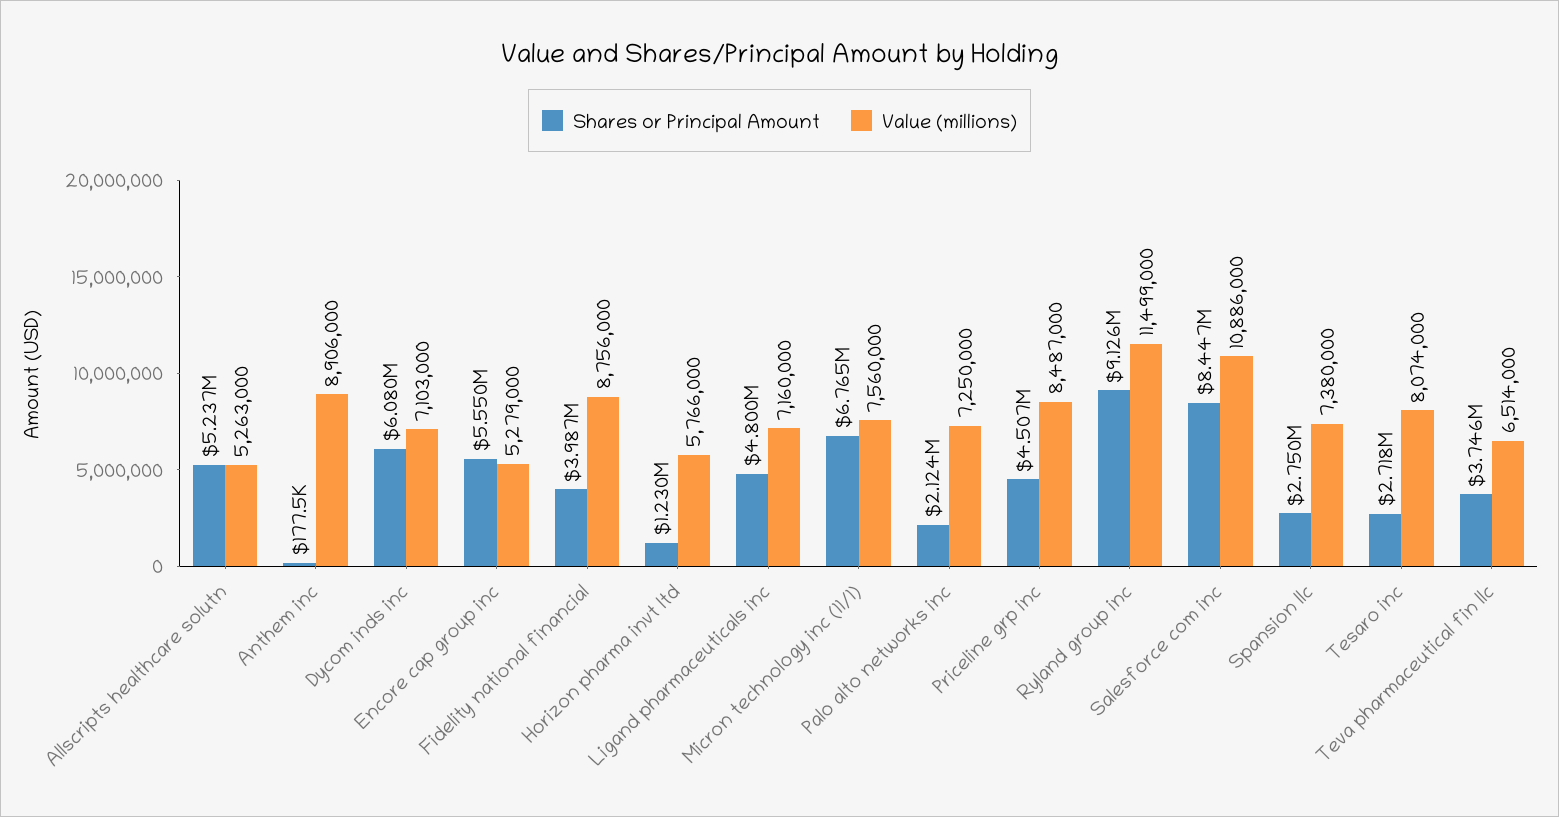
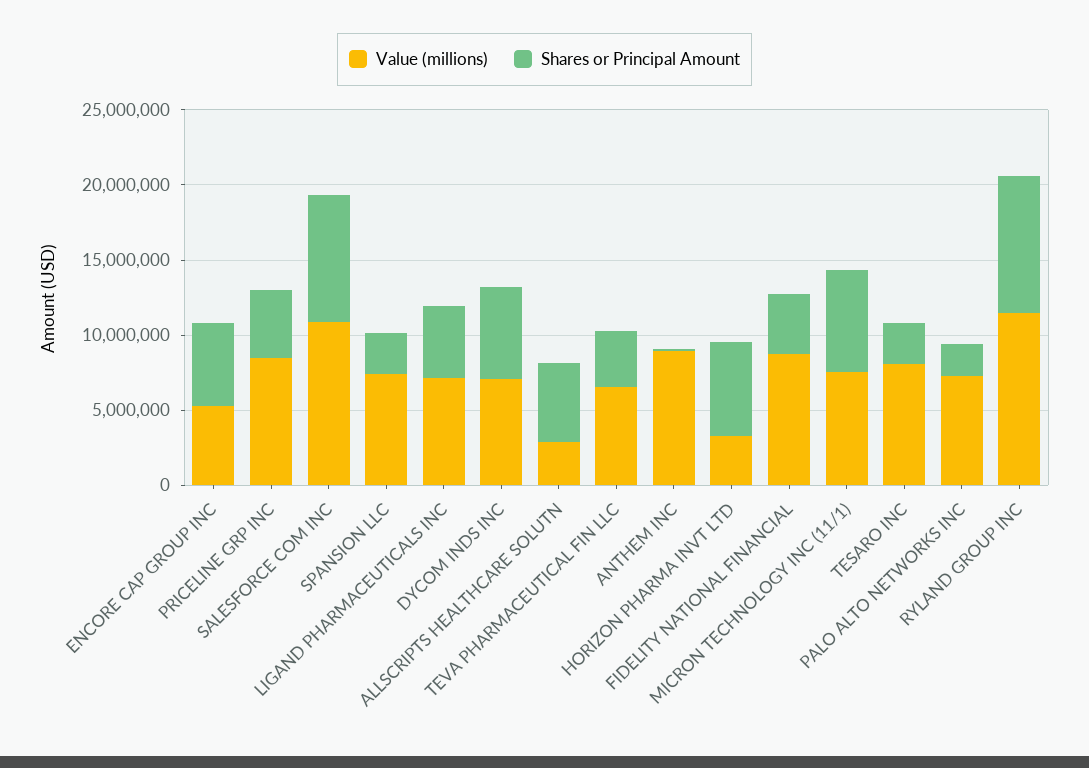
  {
    "Shares or Principal Amount": {
      "Allscripts healthcare solutn": 5237000,
      "Anthem inc": 177500,
      "Dycom inds inc": 6080000,
      "Encore cap group inc": 5550000,
      "Fidelity national financial": 3987000,
-     "Horizon pharma invt ltd": 1230000,
+     "Horizon pharma invt ltd": 6000000,
      "Ligand pharmaceuticals inc": 4800000,
      "Micron technology inc (11/1)": 6765000,
      "Palo alto networks inc": 2124000,
      "Priceline grp inc": 4507000,
      "Ryland group inc": 9126000,
      "Salesforce com inc": 8447000,
      "Spansion llc": 2750000,
      "Tesaro inc": 2718000,
      "Teva pharmaceutical fin llc": 3746000
    },
    "Value (millions)": {
-     "Allscripts healthcare solutn": 5263000,
+     "Allscripts healthcare solutn": 3000000,
      "Anthem inc": 8906000,
      "Dycom inds inc": 7103000,
      "Encore cap group inc": 5279000,
      "Fidelity national financial": 8756000,
-     "Horizon pharma invt ltd": 5766000,
+     "Horizon pharma invt ltd": 3000000,
      "Ligand pharmaceuticals inc": 7160000,
      "Micron technology inc (11/1)": 7560000,
      "Palo alto networks inc": 7250000,
      "Priceline grp inc": 8487000,
      "Ryland group inc": 11499000,
      "Salesforce com inc": 10886000,
      "Spansion llc": 7380000,
      "Tesaro inc": 8074000,
      "Teva pharmaceutical fin llc": 6514000
    }
  }

